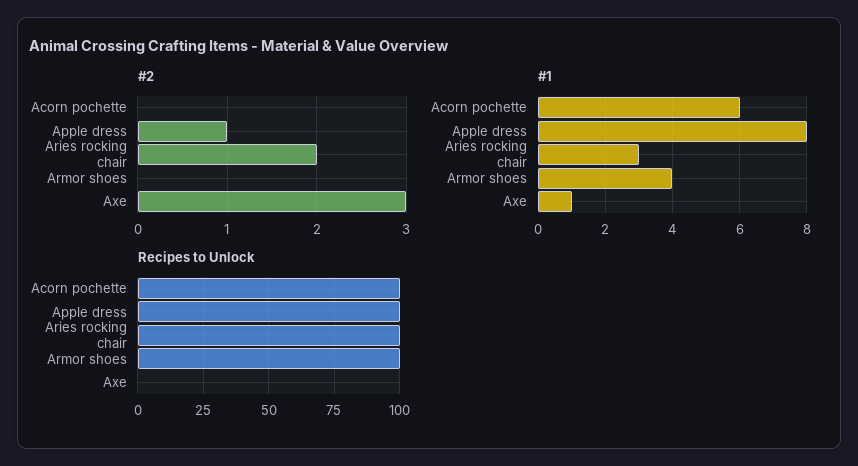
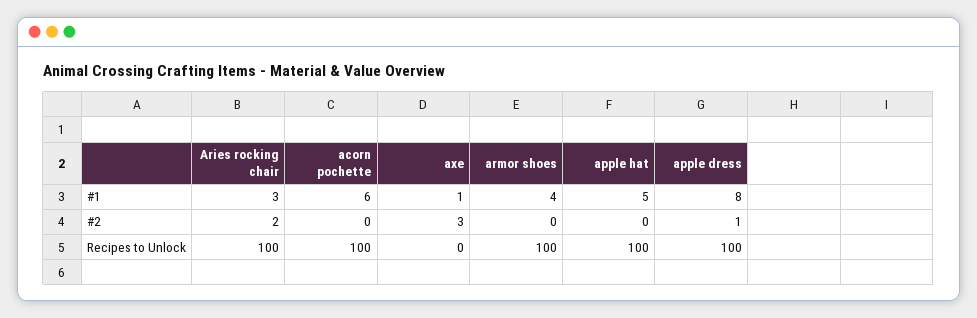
  {
    "#2": {
      "Acorn pochette": 0,
      "Apple dress": 1,
      "Aries rocking chair": 2,
      "Armor shoes": 0,
-     "Axe": 3
+     "Axe": 3,
+     "apple hat": 0
    },
    "#1": {
      "Acorn pochette": 6,
      "Apple dress": 8,
      "Aries rocking chair": 3,
      "Armor shoes": 4,
-     "Axe": 1
+     "Axe": 1,
+     "apple hat": 5
    },
    "Recipes to Unlock": {
      "Acorn pochette": 100,
      "Apple dress": 100,
      "Aries rocking chair": 100,
      "Armor shoes": 100,
-     "Axe": 0
+     "Axe": 0,
+     "apple hat": 100
    }
  }

